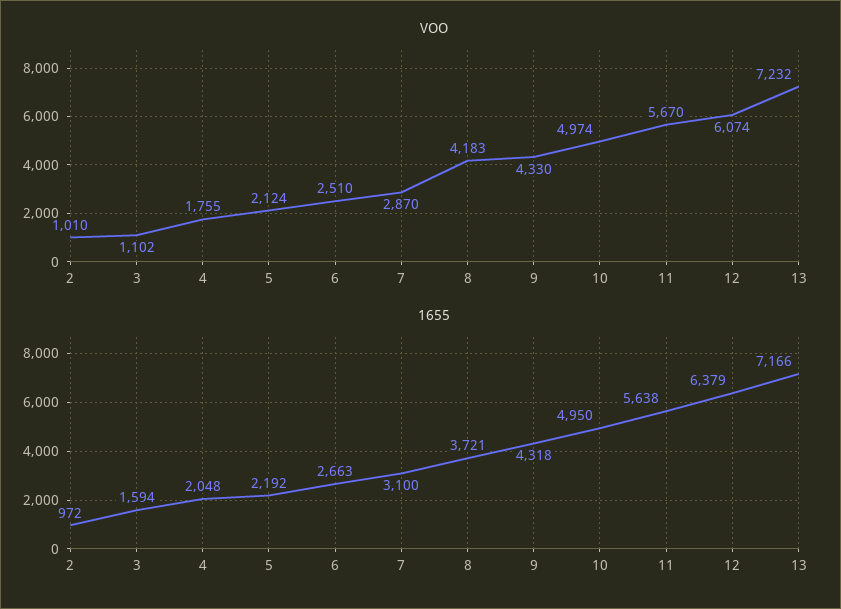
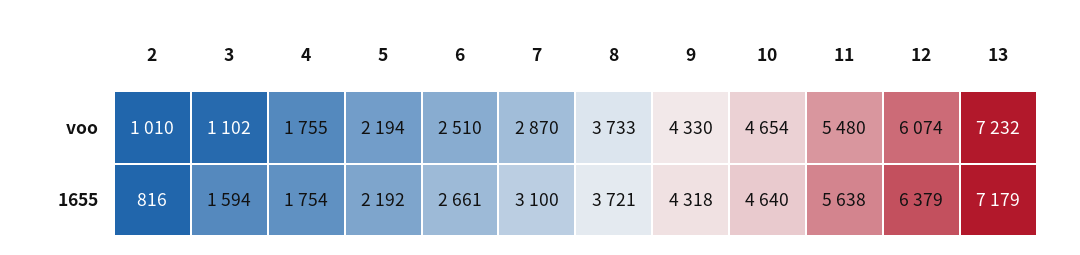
  {
    "VOO": {
      "2": 1010,
      "3": 1102,
      "4": 1755,
-     "5": 2124,
+     "5": 2194,
      "6": 2510,
      "7": 2870,
-     "8": 4183,
+     "8": 3733,
      "9": 4330,
-     "10": 4974,
+     "10": 4654,
-     "11": 5670,
+     "11": 5480,
      "12": 6074,
      "13": 7232
    },
    "1655": {
-     "2": 972,
+     "2": 816,
      "3": 1594,
-     "4": 2048,
+     "4": 1754,
      "5": 2192,
-     "6": 2663,
+     "6": 2661,
      "7": 3100,
      "8": 3721,
      "9": 4318,
-     "10": 4950,
+     "10": 4640,
      "11": 5638,
      "12": 6379,
-     "13": 7166
+     "13": 7179
    }
  }

